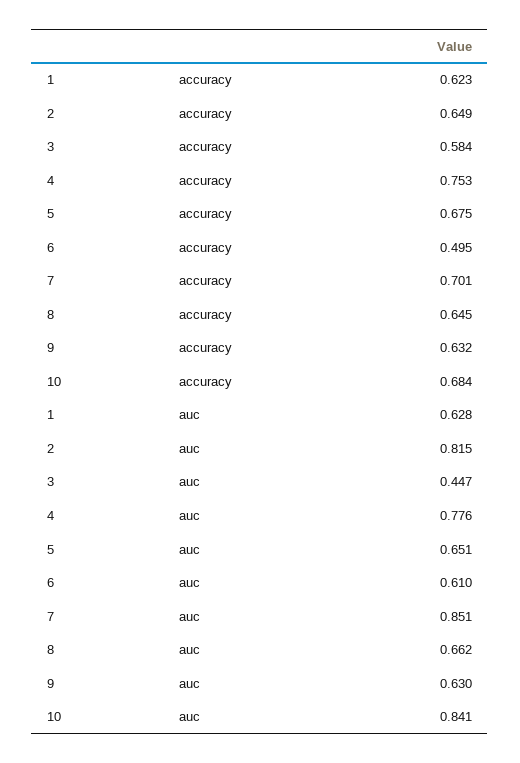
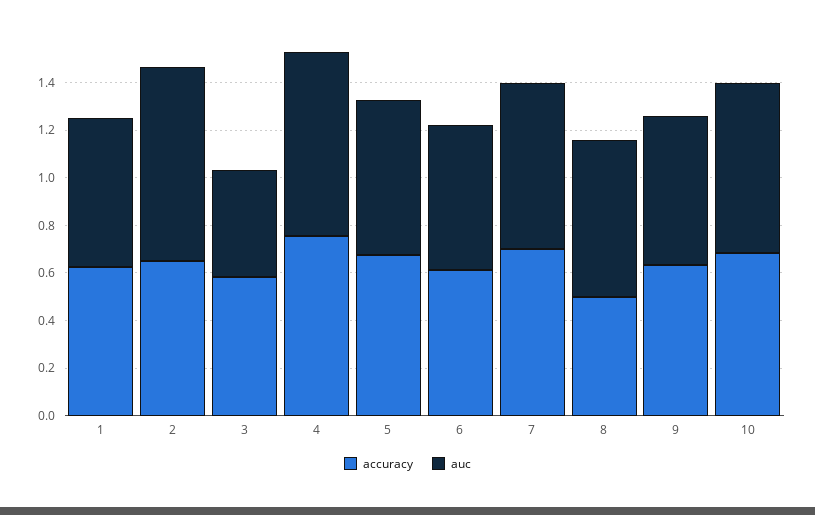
  {
    "accuracy": {
      "1": 0.623,
      "2": 0.649,
      "3": 0.584,
      "4": 0.753,
      "5": 0.675,
-     "6": 0.495,
+     "6": 0.6,
      "7": 0.701,
-     "8": 0.645,
+     "8": 0.5,
      "9": 0.632,
      "10": 0.684
    },
    "auc": {
      "1": 0.628,
      "2": 0.815,
      "3": 0.447,
      "4": 0.776,
      "5": 0.651,
      "6": 0.61,
-     "7": 0.851,
+     "7": 0.7,
      "8": 0.662,
      "9": 0.63,
-     "10": 0.841
+     "10": 0.7
    }
  }

